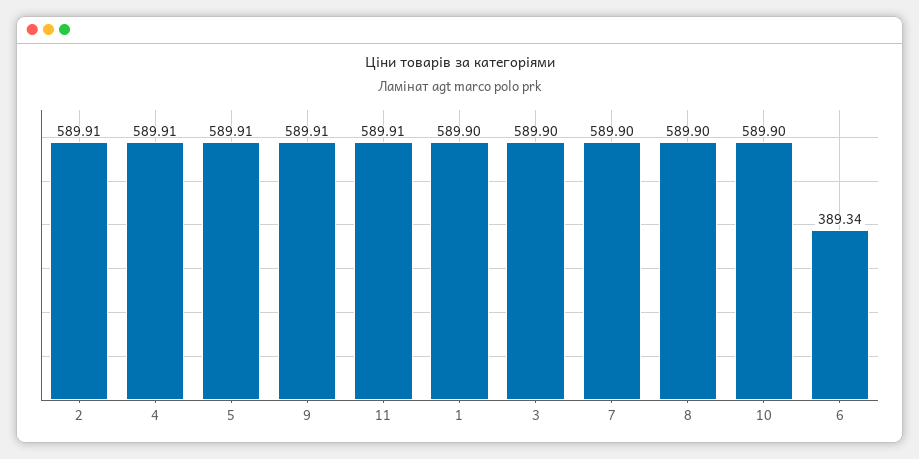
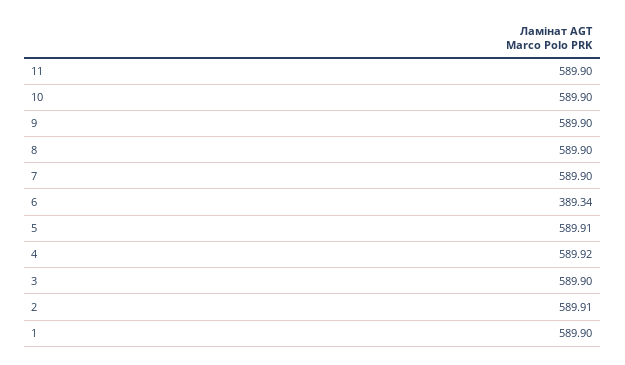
  {
    "2": 589.91,
-   "4": 589.91,
+   "4": 589.92,
    "5": 589.91,
-   "9": 589.91,
+   "9": 589.9,
-   "11": 589.91,
+   "11": 589.9,
    "1": 589.9,
    "3": 589.9,
    "7": 589.9,
    "8": 589.9,
    "10": 589.9,
    "6": 389.34
  }

